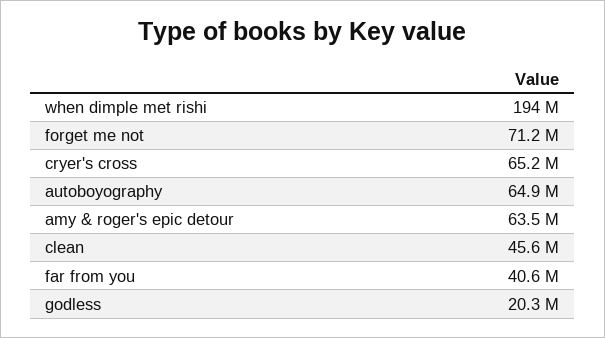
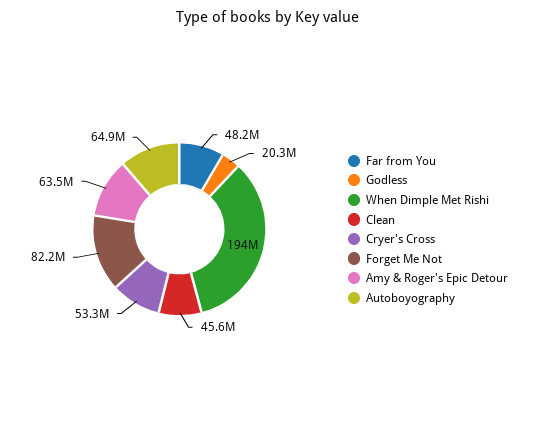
  {
    "when dimple met rishi": 194000000,
-   "forget me not": 71200000,
+   "forget me not": 82200000,
-   "cryer's cross": 65200000,
+   "cryer's cross": 53300000,
    "autoboyography": 64900000,
    "amy & roger's epic detour": 63500000,
    "clean": 45600000,
-   "far from you": 40600000,
+   "far from you": 48200000,
    "godless": 20300000
  }

